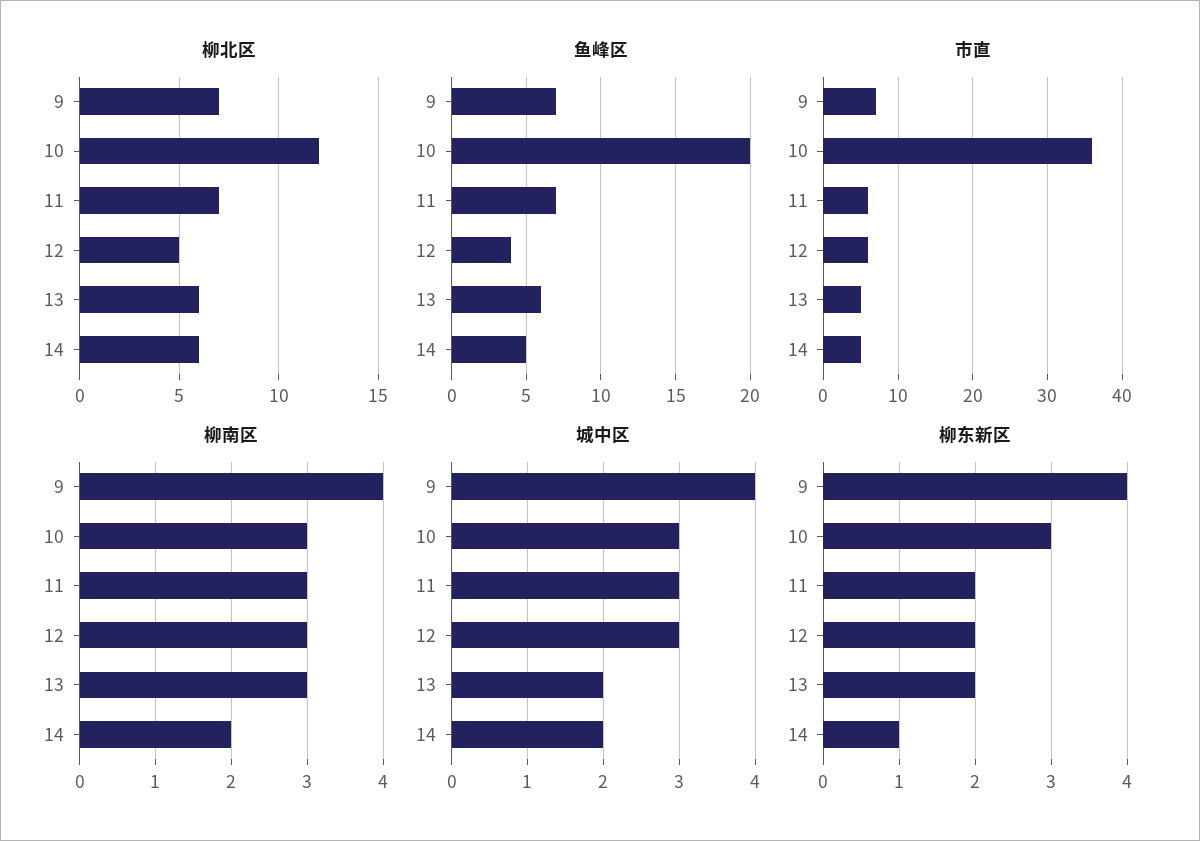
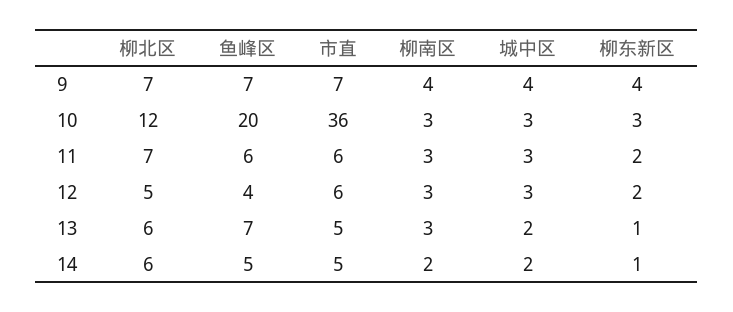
  {
    "柳北区": {
      "9": 7,
      "10": 12,
      "11": 7,
      "12": 5,
      "13": 6,
      "14": 6
    },
    "鱼峰区": {
      "9": 7,
      "10": 20,
-     "11": 7,
+     "11": 6,
      "12": 4,
-     "13": 6,
+     "13": 7,
      "14": 5
    },
    "市直": {
      "9": 7,
      "10": 36,
      "11": 6,
      "12": 6,
      "13": 5,
      "14": 5
    },
    "柳南区": {
      "9": 4,
      "10": 3,
      "11": 3,
      "12": 3,
      "13": 3,
      "14": 2
    },
    "城中区": {
      "9": 4,
      "10": 3,
      "11": 3,
      "12": 3,
      "13": 2,
      "14": 2
    },
    "柳东新区": {
      "9": 4,
      "10": 3,
      "11": 2,
      "12": 2,
-     "13": 2,
+     "13": 1,
      "14": 1
    }
  }

